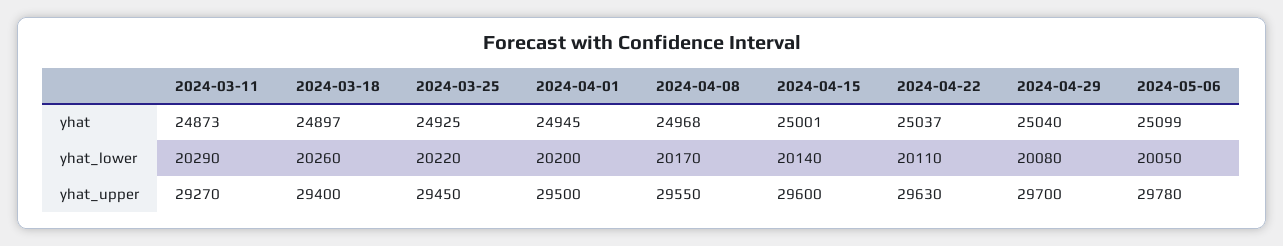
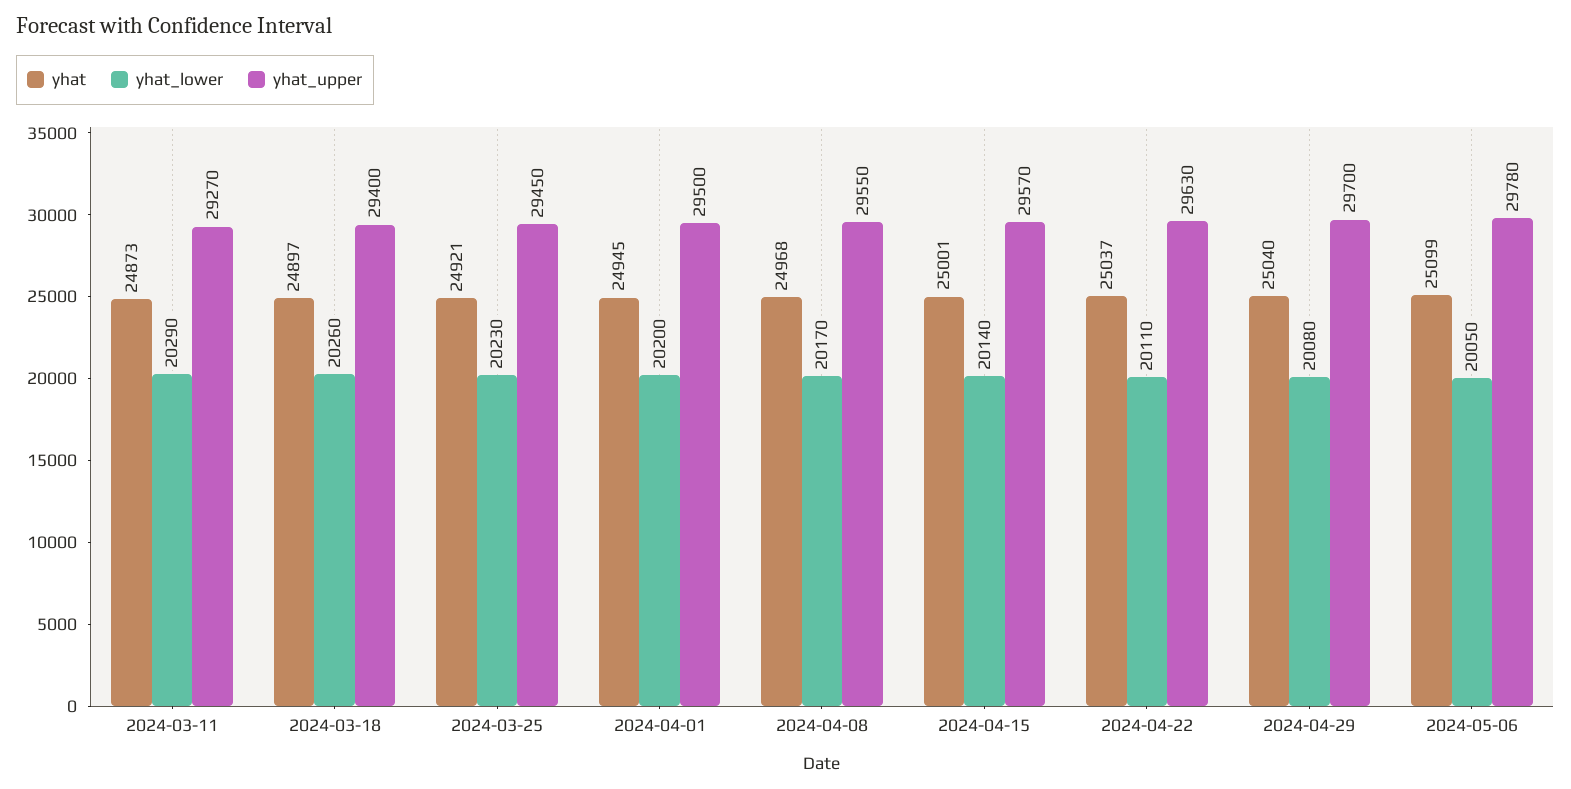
  {
    "yhat": {
      "2024-03-11": 24873,
      "2024-03-18": 24897,
-     "2024-03-25": 24925,
+     "2024-03-25": 24921,
      "2024-04-01": 24945,
      "2024-04-08": 24968,
      "2024-04-15": 25001,
      "2024-04-22": 25037,
      "2024-04-29": 25040,
      "2024-05-06": 25099
    },
    "yhat_lower": {
      "2024-03-11": 20290,
      "2024-03-18": 20260,
-     "2024-03-25": 20220,
+     "2024-03-25": 20230,
      "2024-04-01": 20200,
      "2024-04-08": 20170,
      "2024-04-15": 20140,
      "2024-04-22": 20110,
      "2024-04-29": 20080,
      "2024-05-06": 20050
    },
    "yhat_upper": {
      "2024-03-11": 29270,
      "2024-03-18": 29400,
      "2024-03-25": 29450,
      "2024-04-01": 29500,
      "2024-04-08": 29550,
-     "2024-04-15": 29600,
+     "2024-04-15": 29570,
      "2024-04-22": 29630,
      "2024-04-29": 29700,
      "2024-05-06": 29780
    }
  }

